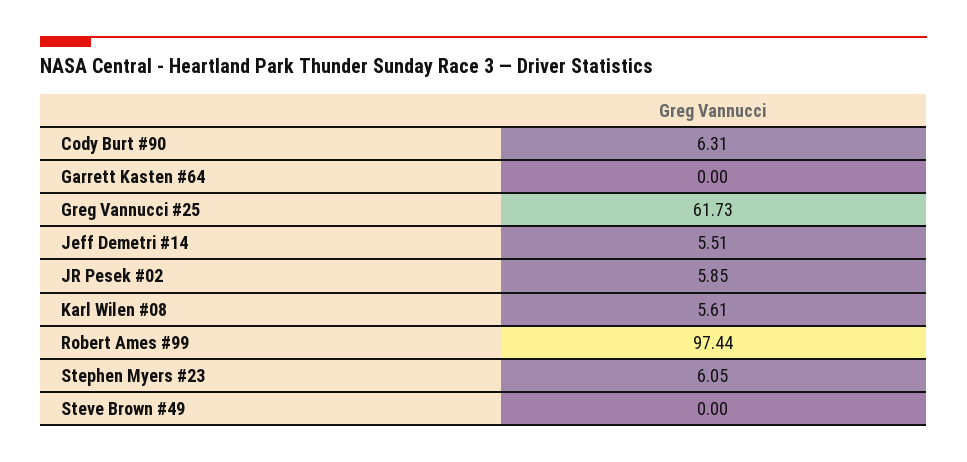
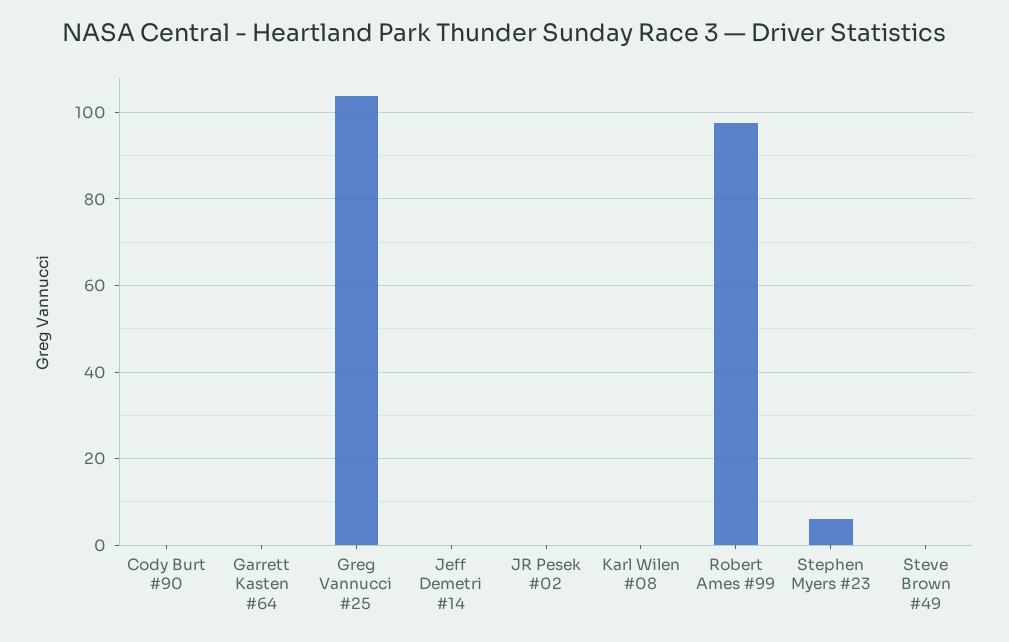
  {
-   "Cody Burt #90": 6.31,
+   "Cody Burt #90": 0,
    "Garrett Kasten #64": 0,
-   "Greg Vannucci #25": 61.73,
+   "Greg Vannucci #25": 104,
-   "Jeff Demetri #14": 5.51,
+   "Jeff Demetri #14": 0,
-   "JR Pesek #02": 5.85,
+   "JR Pesek #02": 0,
-   "Karl Wilen #08": 5.61,
+   "Karl Wilen #08": 0,
    "Robert Ames #99": 97.44,
    "Stephen Myers #23": 6.05,
    "Steve Brown #49": 0
  }

